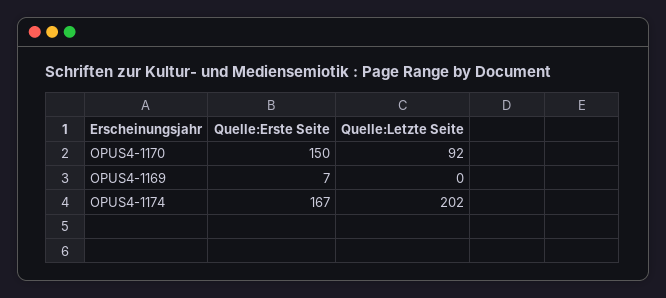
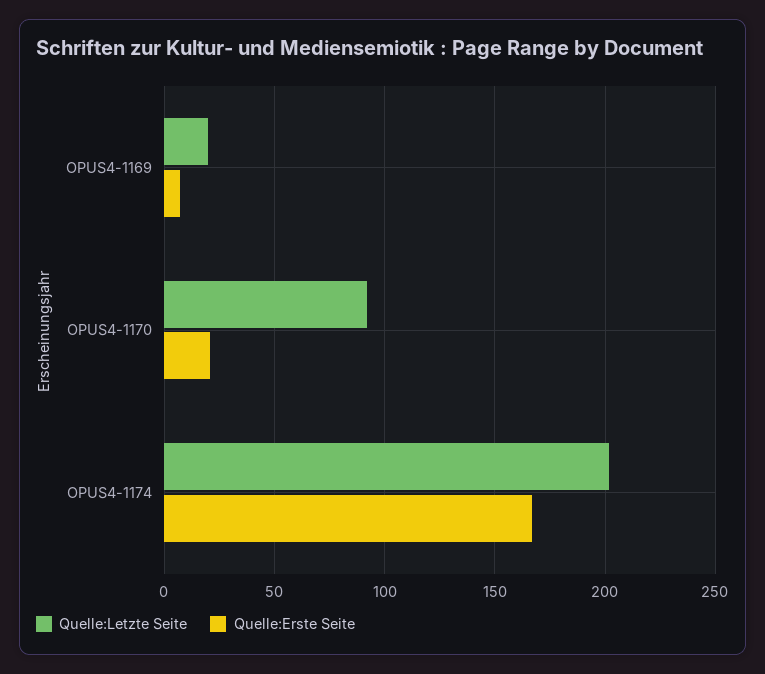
  {
    "Quelle:Erste Seite": {
-     "OPUS4-1170": 150,
+     "OPUS4-1170": 20,
      "OPUS4-1169": 7,
      "OPUS4-1174": 167
    },
    "Quelle:Letzte Seite": {
      "OPUS4-1170": 92,
-     "OPUS4-1169": 0,
+     "OPUS4-1169": 20,
      "OPUS4-1174": 202
    }
  }

